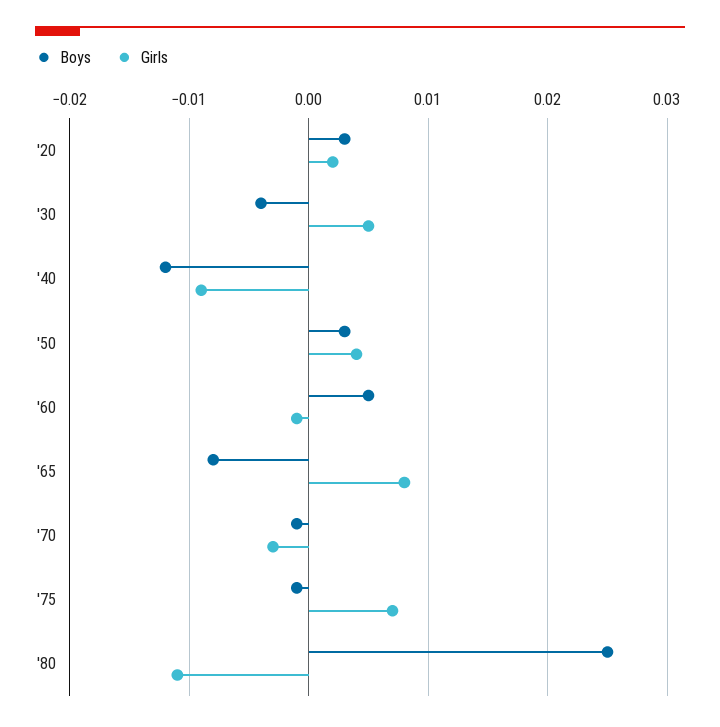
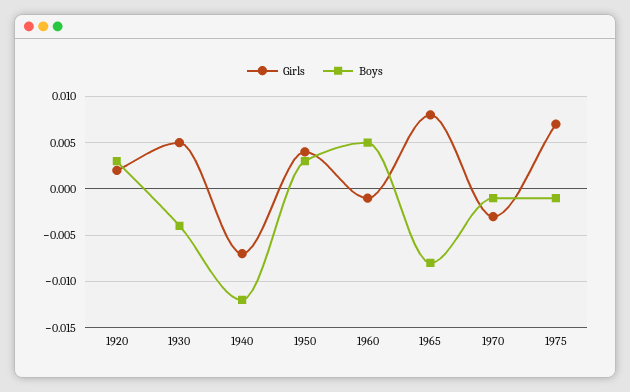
  {
    "Boys": {
      "'20": 0.003,
      "'30": -0.004,
      "'40": -0.012,
      "'50": 0.003,
      "'60": 0.005,
      "'65": -0.008,
      "'70": -0.001,
-     "'75": -0.001,
+     "'75": -0.001
-     "'80": 0.025
    },
    "Girls": {
      "'20": 0.002,
      "'30": 0.005,
-     "'40": -0.009,
+     "'40": -0.007,
      "'50": 0.004,
      "'60": -0.001,
      "'65": 0.008,
      "'70": -0.003,
-     "'75": 0.007,
+     "'75": 0.007
-     "'80": -0.011
    }
  }

